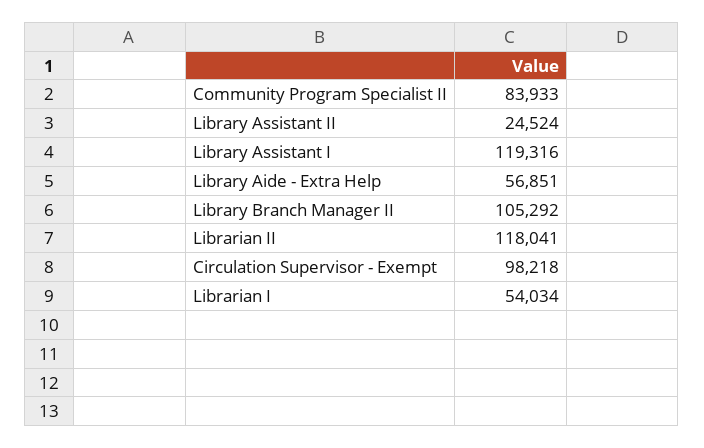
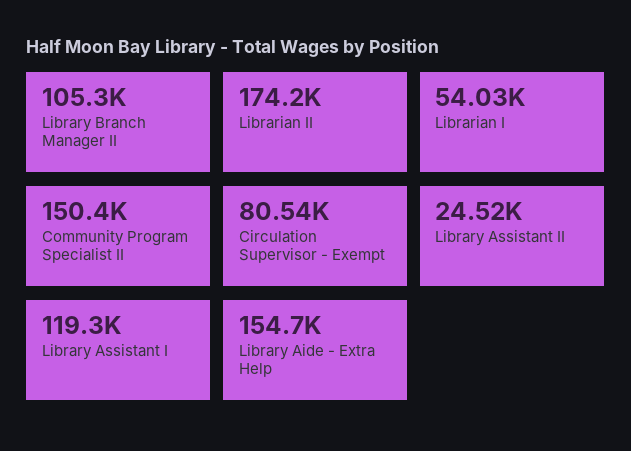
  {
-   "Community Program Specialist II": 83933,
+   "Community Program Specialist II": 150400,
    "Library Assistant II": 24524,
    "Library Assistant I": 119316,
-   "Library Aide - Extra Help": 56851,
+   "Library Aide - Extra Help": 154700,
    "Library Branch Manager II": 105292,
-   "Librarian II": 118041,
+   "Librarian II": 174200,
-   "Circulation Supervisor - Exempt": 98218,
+   "Circulation Supervisor - Exempt": 80540,
    "Librarian I": 54034
  }

